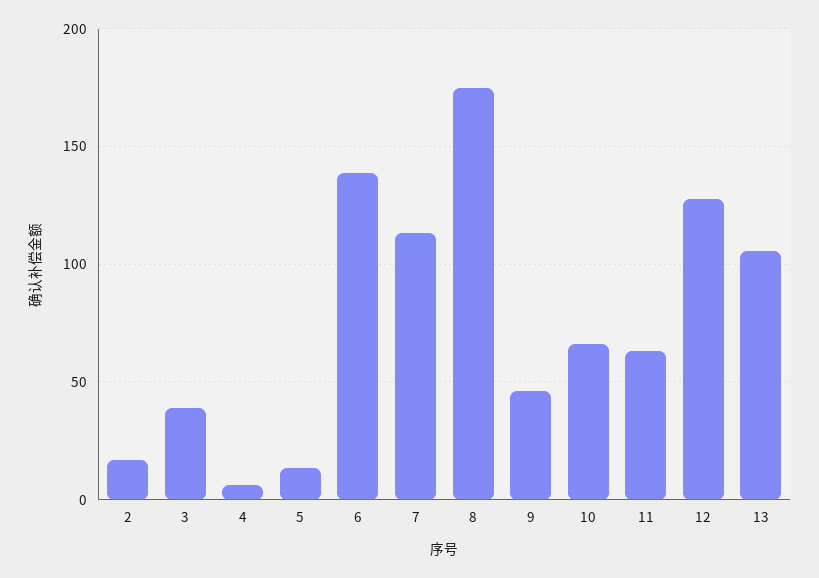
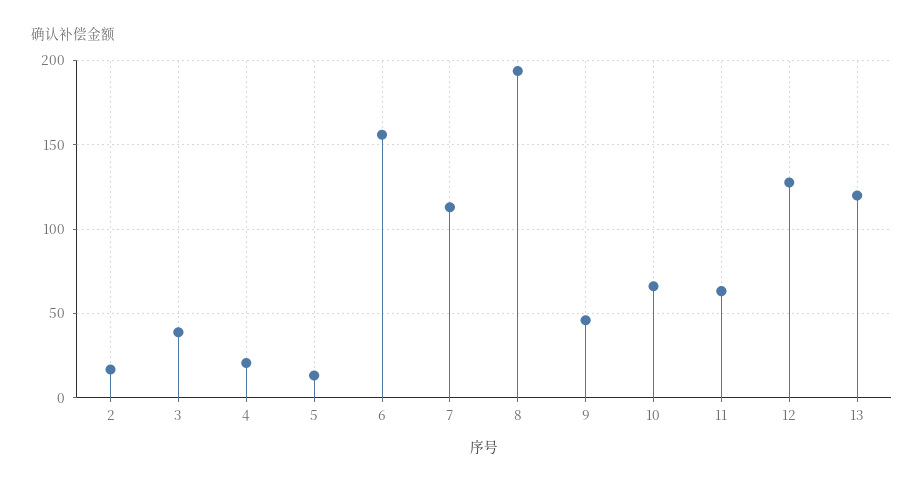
  {
    "2": 15,
    "3": 40,
-   "4": 5,
+   "4": 20,
    "5": 15,
-   "6": 140,
+   "6": 155,
    "7": 115,
-   "8": 175,
+   "8": 195,
    "9": 45,
    "10": 65,
    "11": 65,
    "12": 130,
-   "13": 105
+   "13": 120
  }

